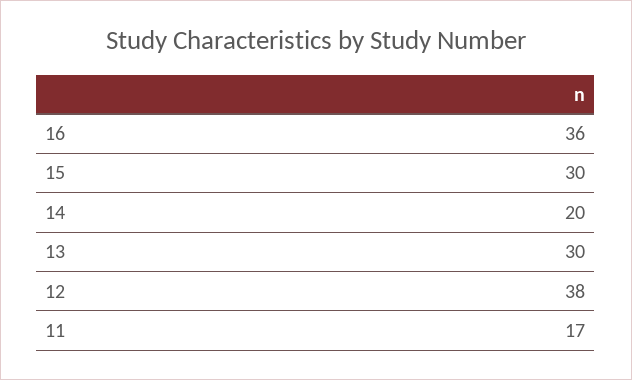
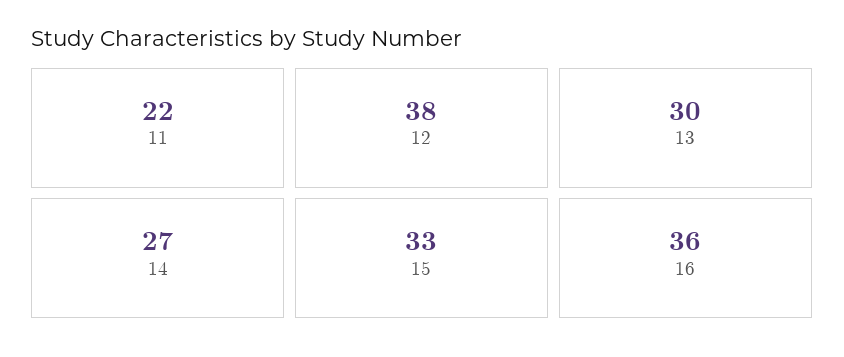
  {
    "16": 36,
-   "15": 30,
+   "15": 33,
-   "14": 20,
+   "14": 27,
    "13": 30,
    "12": 38,
-   "11": 17
+   "11": 22
  }

